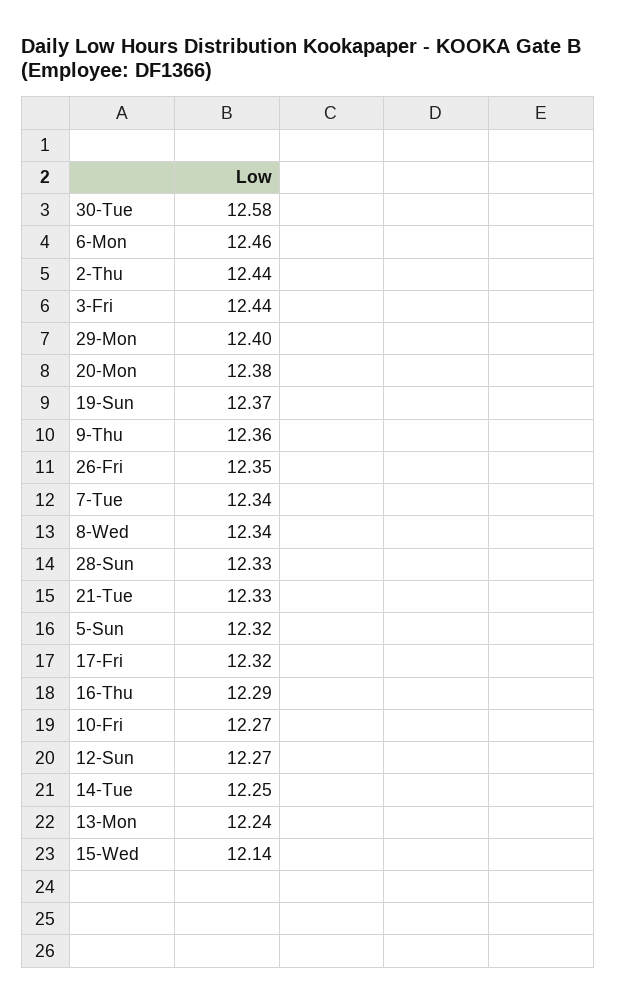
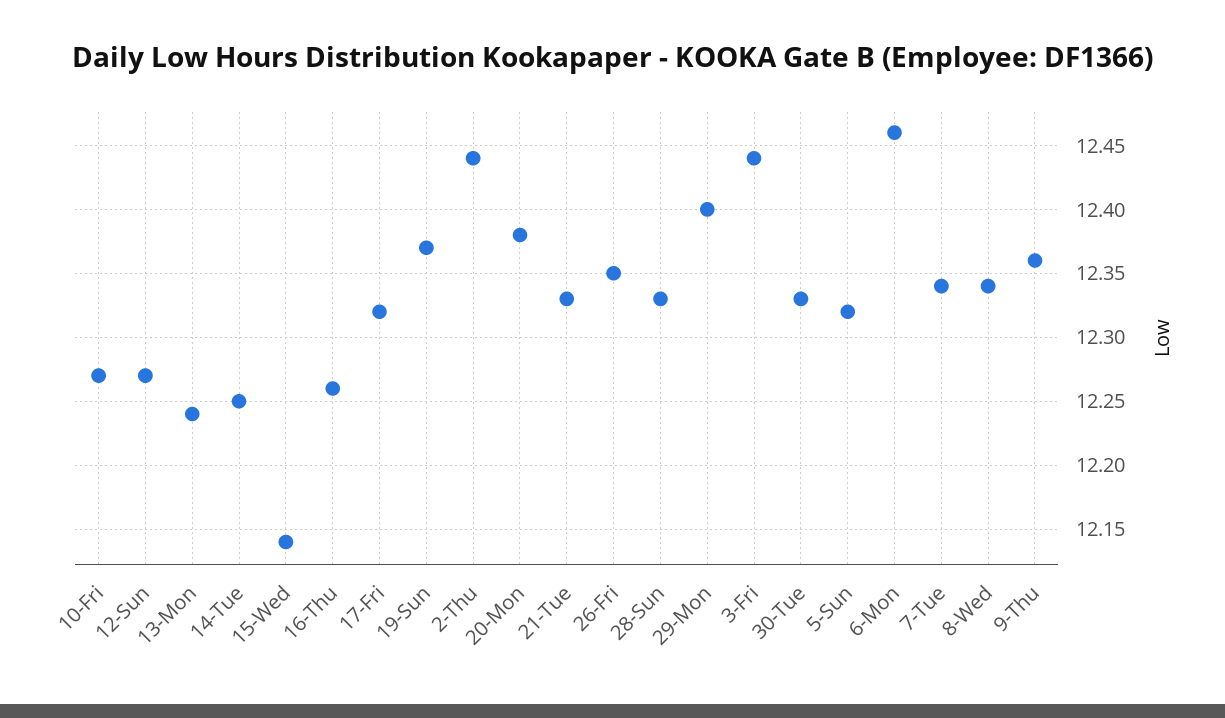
  {
-   "30-Tue": 12.58,
+   "30-Tue": 12.33,
    "6-Mon": 12.46,
    "2-Thu": 12.44,
    "3-Fri": 12.44,
    "29-Mon": 12.4,
    "20-Mon": 12.38,
    "19-Sun": 12.37,
    "9-Thu": 12.36,
    "26-Fri": 12.35,
    "7-Tue": 12.34,
    "8-Wed": 12.34,
    "28-Sun": 12.33,
    "21-Tue": 12.33,
    "5-Sun": 12.32,
    "17-Fri": 12.32,
-   "16-Thu": 12.29,
+   "16-Thu": 12.26,
    "10-Fri": 12.27,
    "12-Sun": 12.27,
    "14-Tue": 12.25,
    "13-Mon": 12.24,
    "15-Wed": 12.14
  }

